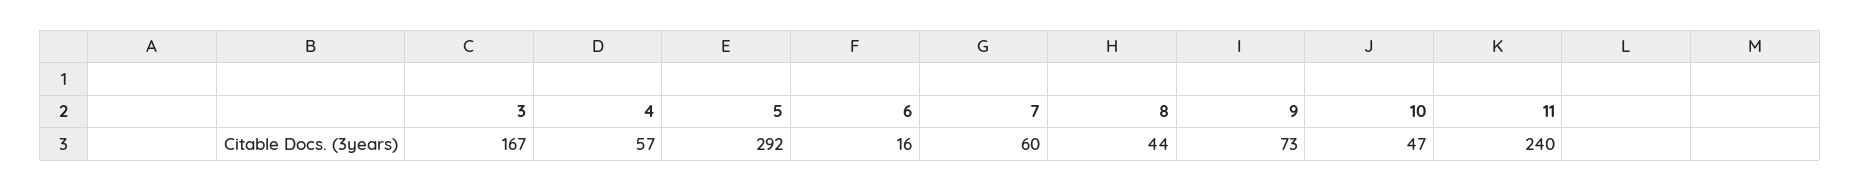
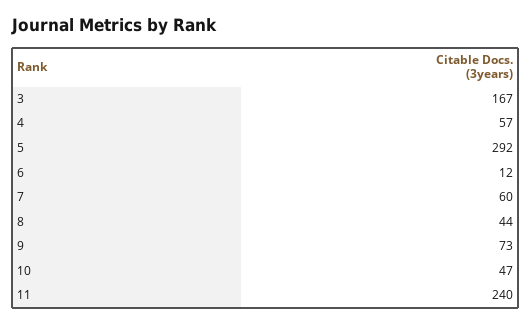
  {
    "3": 167,
    "4": 57,
    "5": 292,
-   "6": 16,
+   "6": 12,
    "7": 60,
    "8": 44,
    "9": 73,
    "10": 47,
    "11": 240
  }

